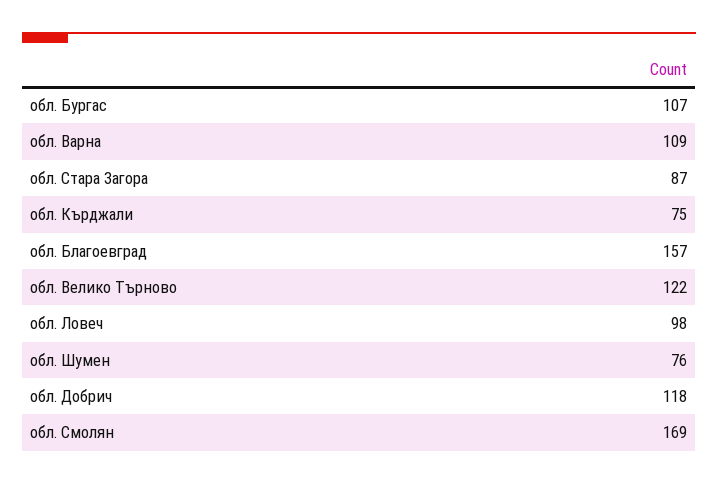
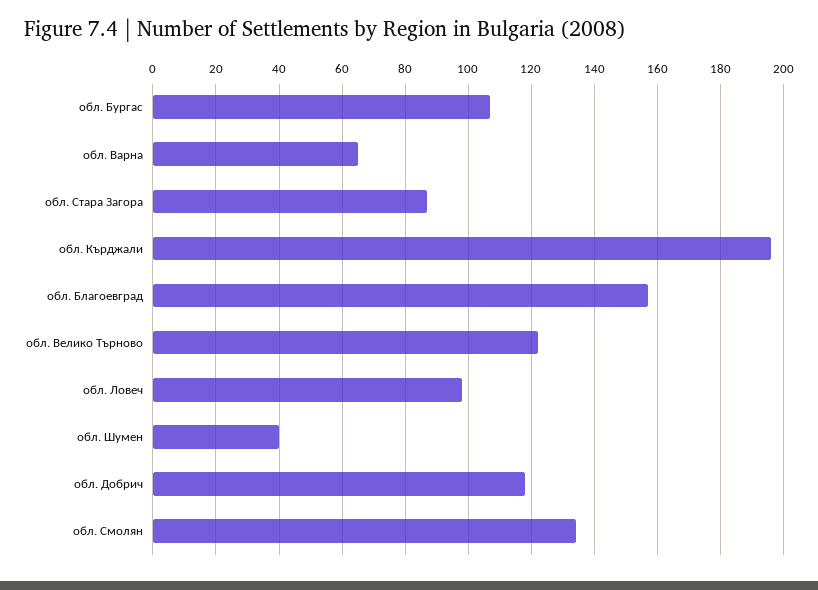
  {
    "обл. Бургас": 107,
-   "обл. Варна": 109,
+   "обл. Варна": 65,
    "обл. Стара Загора": 87,
-   "обл. Кърджали": 75,
+   "обл. Кърджали": 195,
    "обл. Благоевград": 157,
    "обл. Велико Търново": 122,
    "обл. Ловеч": 98,
-   "обл. Шумен": 76,
+   "обл. Шумен": 40,
    "обл. Добрич": 118,
-   "обл. Смолян": 169
+   "обл. Смолян": 135
  }

